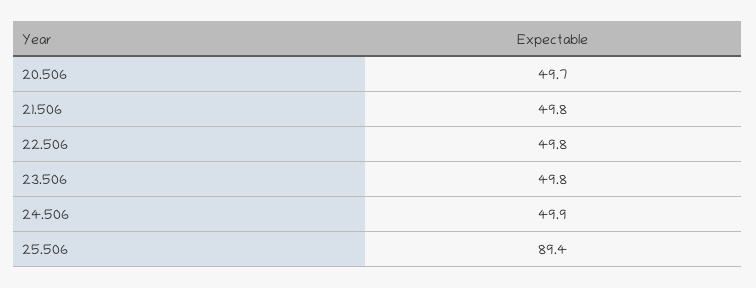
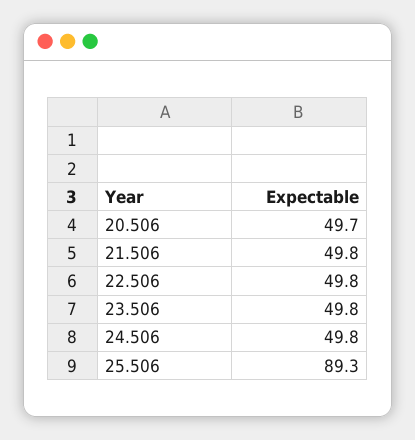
  {
    "20.506": 49.7,
    "21.506": 49.8,
    "22.506": 49.8,
    "23.506": 49.8,
-   "24.506": 49.9,
+   "24.506": 49.8,
-   "25.506": 89.4
+   "25.506": 89.3
  }

